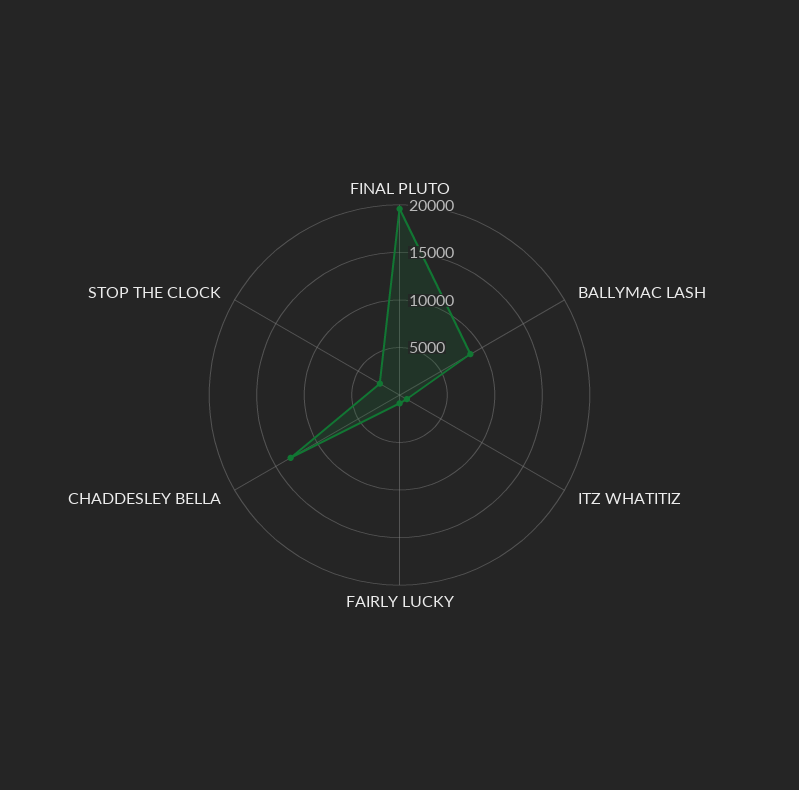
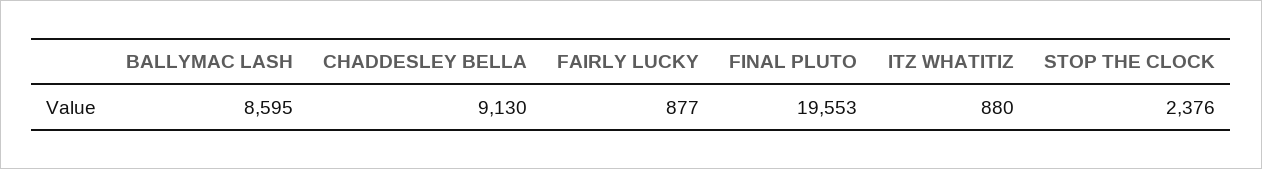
  {
    "FINAL PLUTO": 19553,
    "BALLYMAC LASH": 8595,
    "ITZ WHATITIZ": 880,
    "FAIRLY LUCKY": 877,
-   "CHADDESLEY BELLA": 13000,
+   "CHADDESLEY BELLA": 9130,
    "STOP THE CLOCK": 2376
  }

